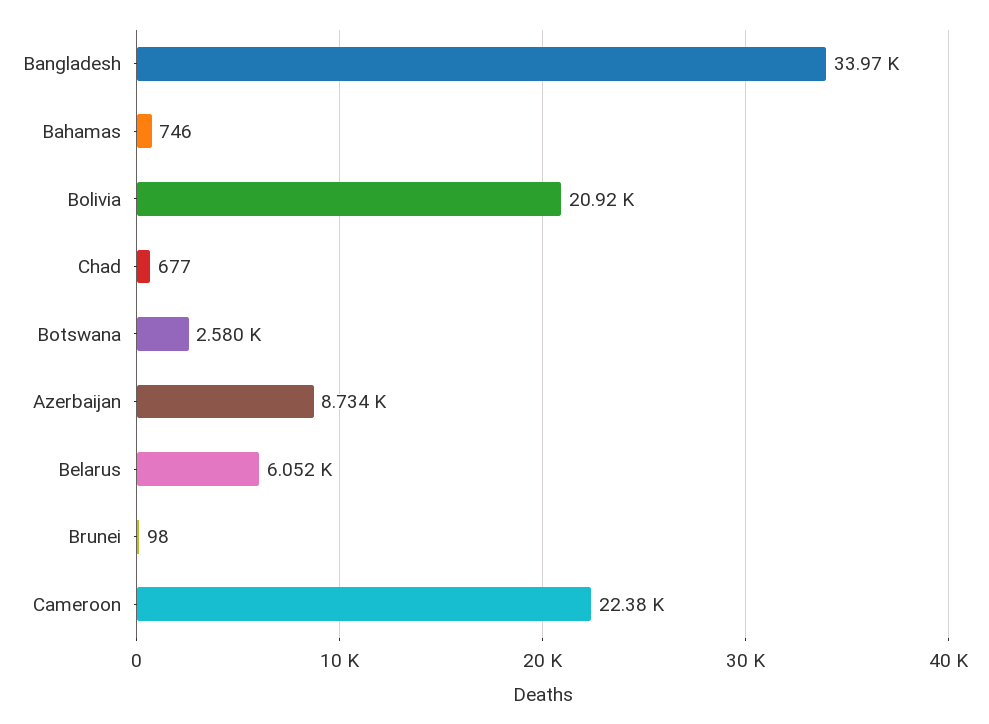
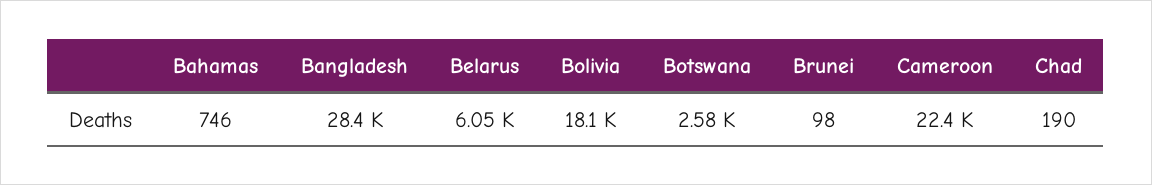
  {
-   "Bangladesh": 33970,
+   "Bangladesh": 28400,
    "Bahamas": 746,
-   "Bolivia": 20920,
+   "Bolivia": 18100,
-   "Chad": 677,
+   "Chad": 190,
    "Botswana": 2580,
-   "Azerbaijan": 8734,
    "Belarus": 6052,
    "Brunei": 98,
    "Cameroon": 22380
  }

